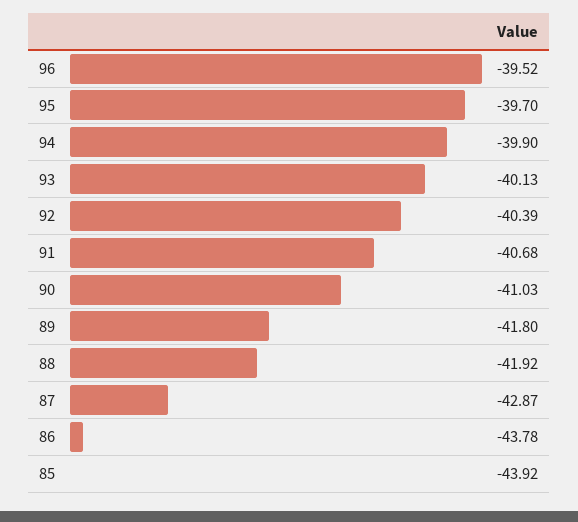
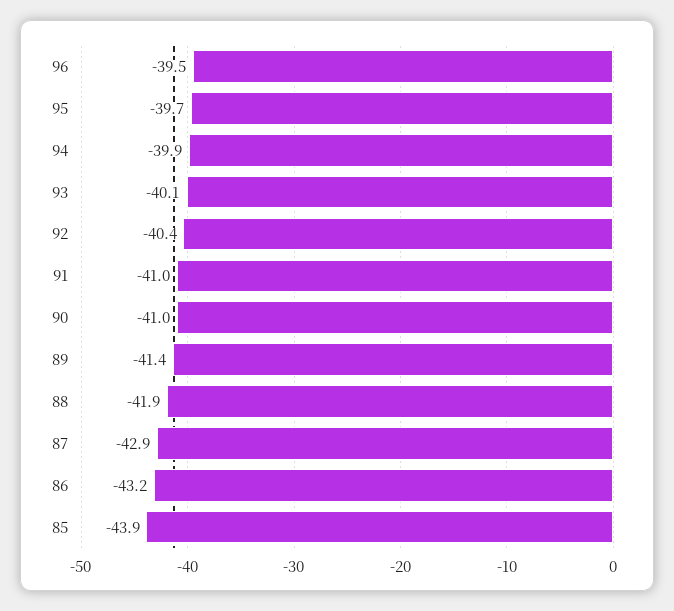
  {
    "96": -39.52,
    "95": -39.7,
    "94": -39.9,
    "93": -40.13,
    "92": -40.39,
-   "91": -40.68,
+   "91": -41,
    "90": -41.03,
-   "89": -41.8,
+   "89": -41.4,
    "88": -41.92,
    "87": -42.87,
-   "86": -43.78,
+   "86": -43.2,
    "85": -43.92
  }

